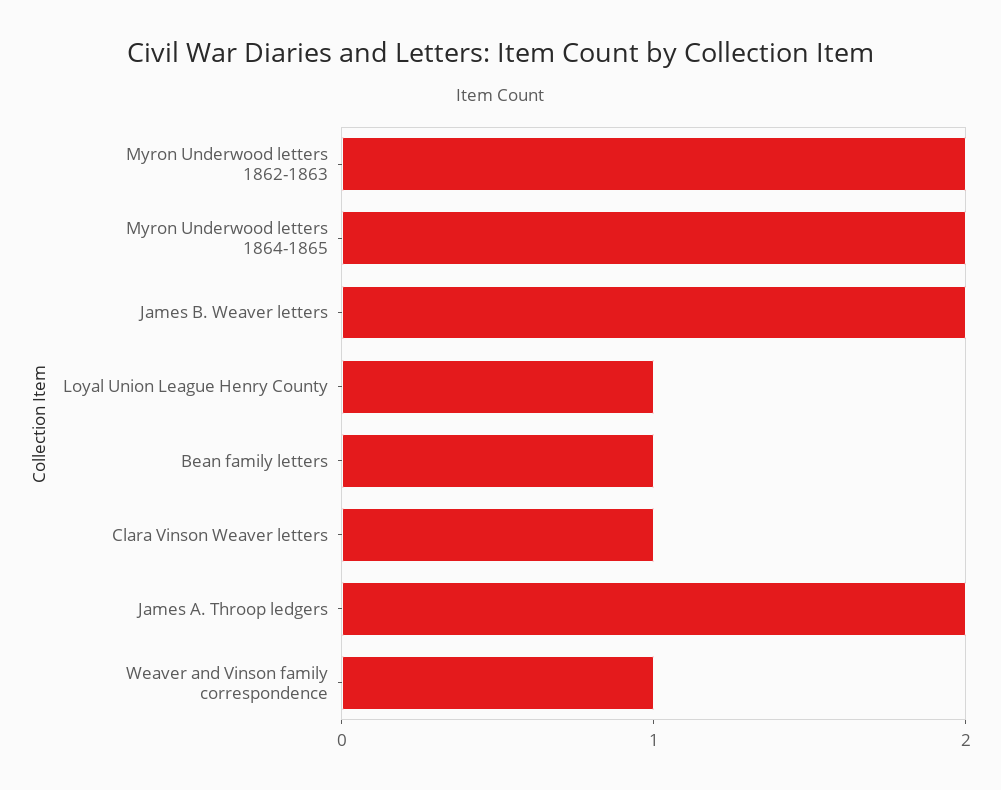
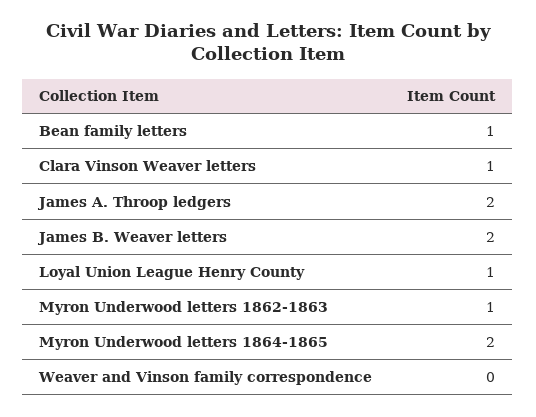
  {
-   "Myron Underwood letters 1862-1863": 2,
+   "Myron Underwood letters 1862-1863": 1,
    "Myron Underwood letters 1864-1865": 2,
    "James B. Weaver letters": 2,
    "Loyal Union League Henry County": 1,
    "Bean family letters": 1,
    "Clara Vinson Weaver letters": 1,
    "James A. Throop ledgers": 2,
-   "Weaver and Vinson family correspondence": 1
+   "Weaver and Vinson family correspondence": 0
  }

